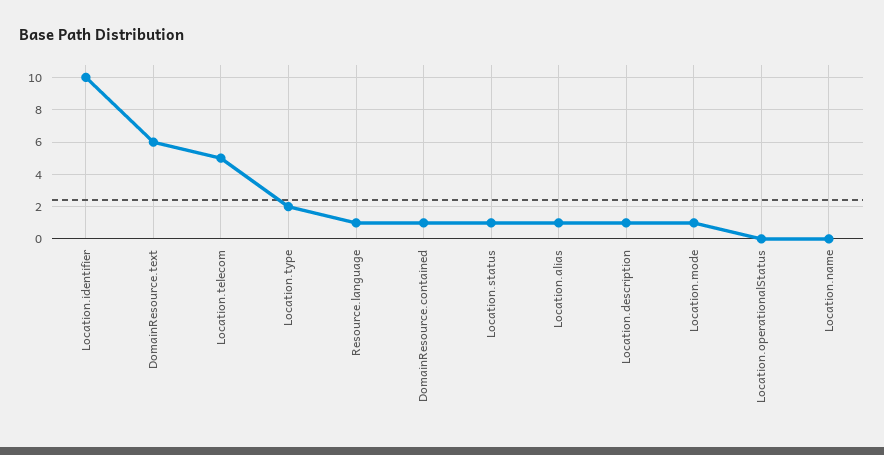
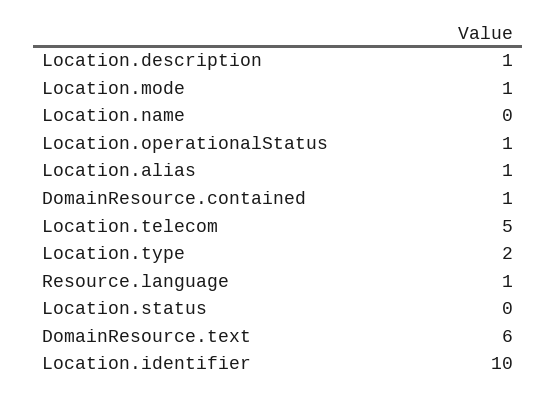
  {
    "Location.identifier": 10,
    "DomainResource.text": 6,
    "Location.telecom": 5,
    "Location.type": 2,
    "Resource.language": 1,
    "DomainResource.contained": 1,
-   "Location.status": 1,
+   "Location.status": 0,
    "Location.alias": 1,
    "Location.description": 1,
    "Location.mode": 1,
-   "Location.operationalStatus": 0,
+   "Location.operationalStatus": 1,
    "Location.name": 0
  }

